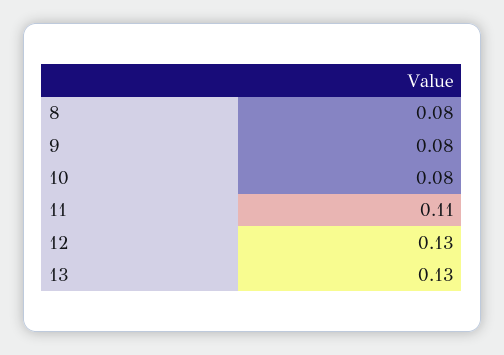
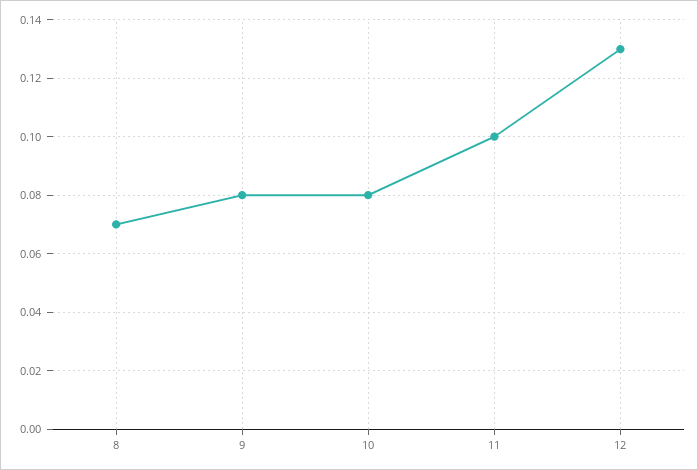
  {
-   "8": 0.08,
+   "8": 0.07,
    "9": 0.08,
    "10": 0.08,
-   "11": 0.11,
+   "11": 0.1,
-   "12": 0.13,
+   "12": 0.13
-   "13": 0.13
  }

